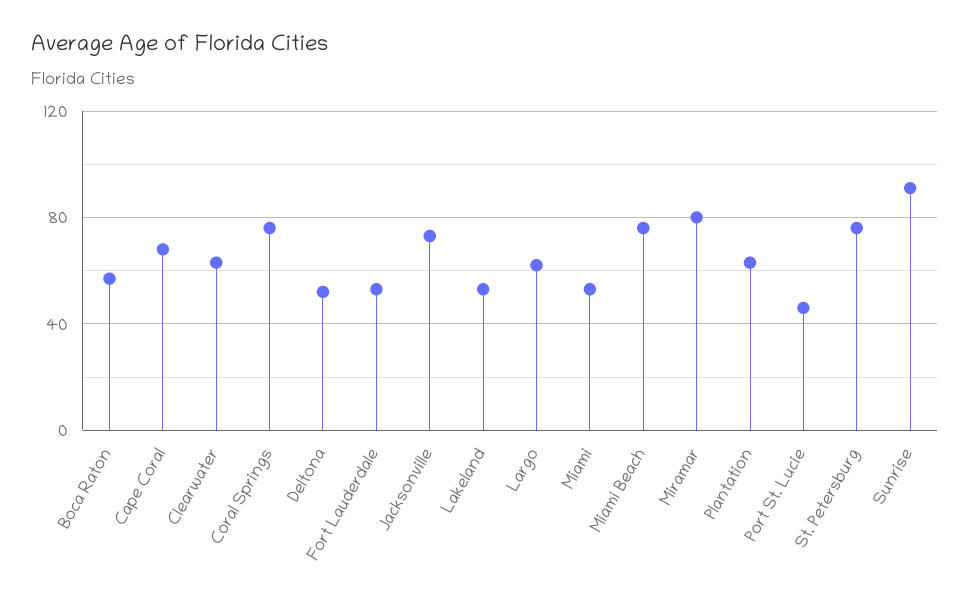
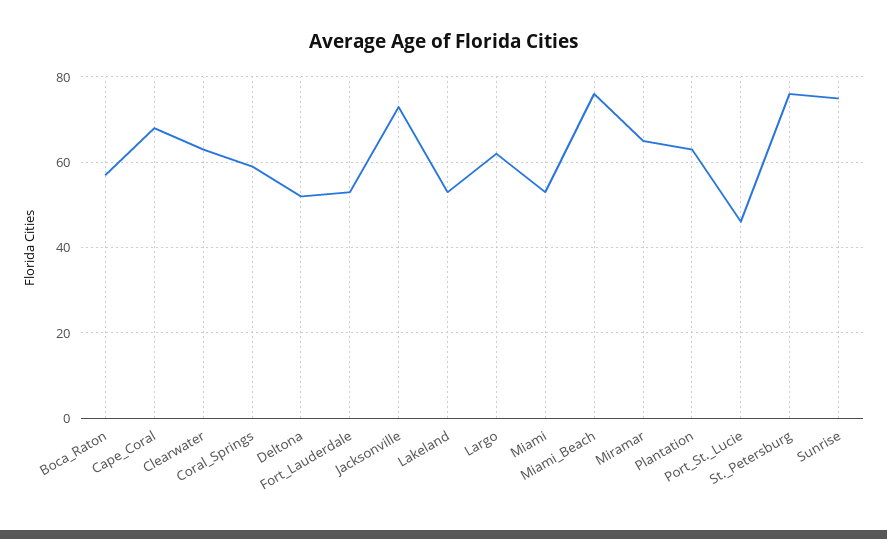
  {
    "Boca Raton": 55,
    "Cape Coral": 70,
    "Clearwater": 65,
-   "Coral Springs": 75,
+   "Coral Springs": 60,
    "Deltona": 50,
    "Fort Lauderdale": 55,
    "Jacksonville": 75,
    "Lakeland": 55,
    "Largo": 60,
    "Miami": 55,
    "Miami Beach": 75,
-   "Miramar": 80,
+   "Miramar": 65,
    "Plantation": 65,
    "Port St. Lucie": 45,
    "St. Petersburg": 75,
-   "Sunrise": 90
+   "Sunrise": 75
  }

